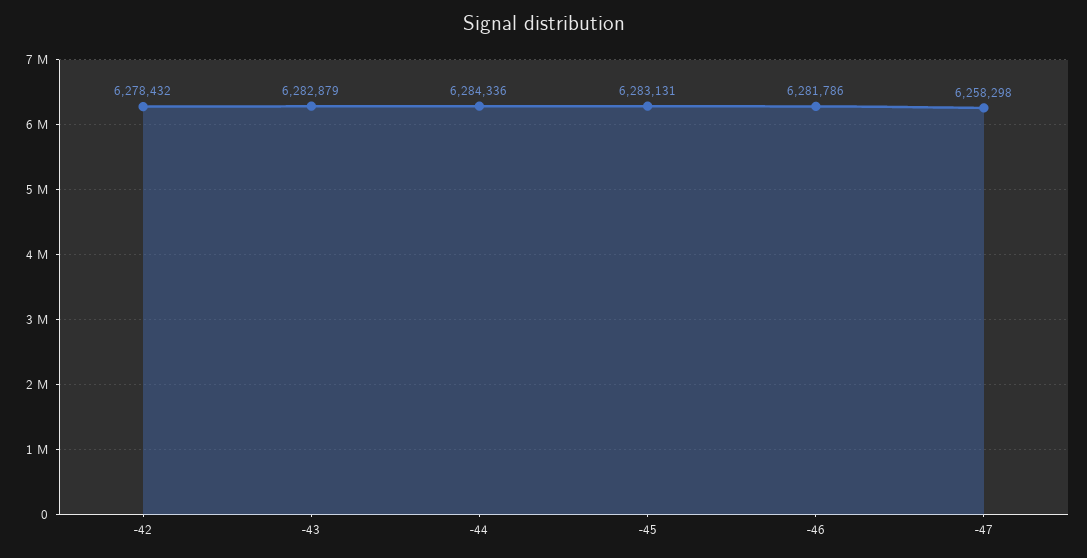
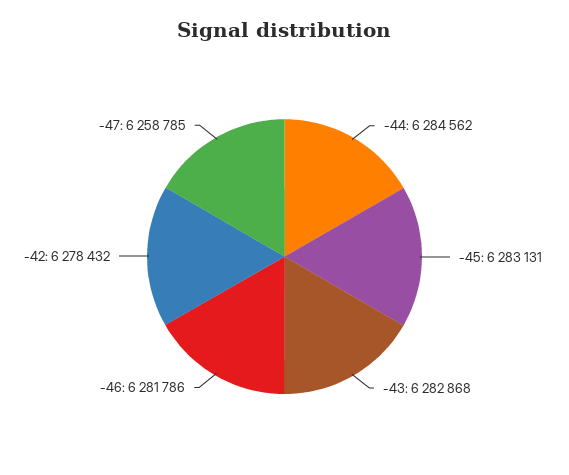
  {
    "-42": 6278432,
-   "-43": 6282879,
+   "-43": 6282868,
-   "-44": 6284336,
+   "-44": 6284562,
    "-45": 6283131,
    "-46": 6281786,
-   "-47": 6258298
+   "-47": 6258785
  }

